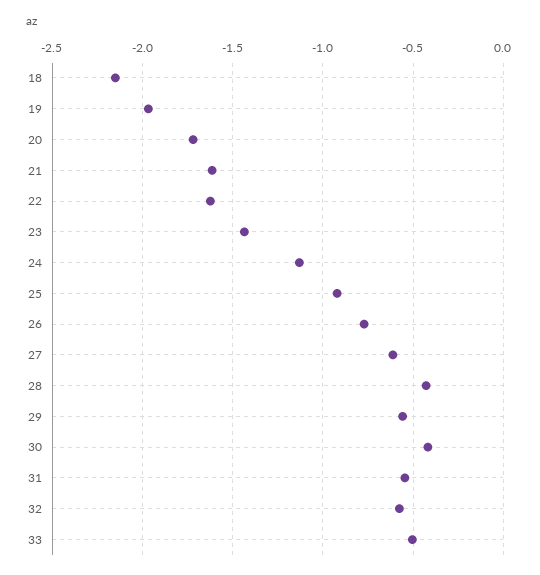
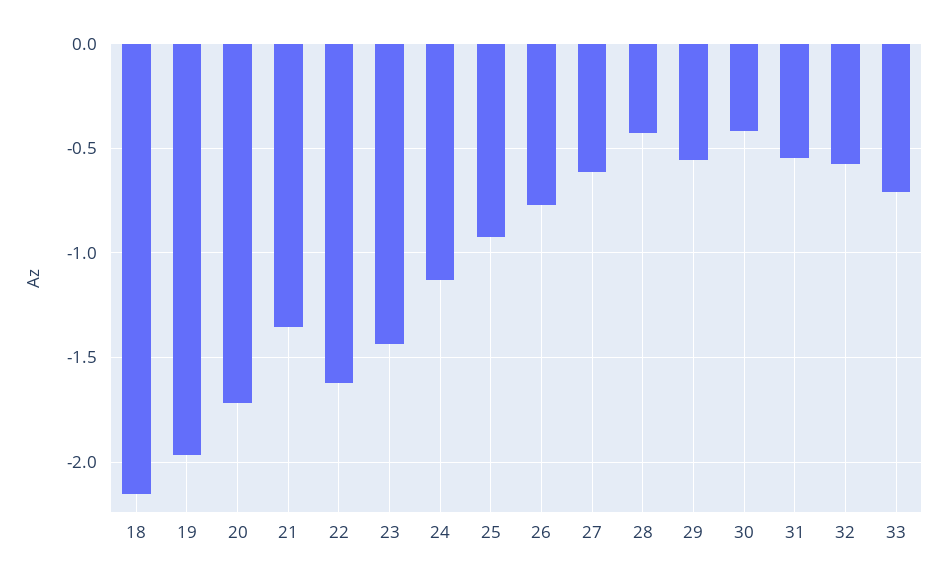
  {
    "18": -2.15,
    "19": -1.95,
    "20": -1.7,
-   "21": -1.6,
+   "21": -1.35,
    "22": -1.6,
    "23": -1.45,
    "24": -1.15,
    "25": -0.9,
    "26": -0.75,
    "27": -0.6,
    "28": -0.45,
    "29": -0.55,
    "30": -0.4,
    "31": -0.55,
    "32": -0.6,
-   "33": -0.5
+   "33": -0.7
  }

